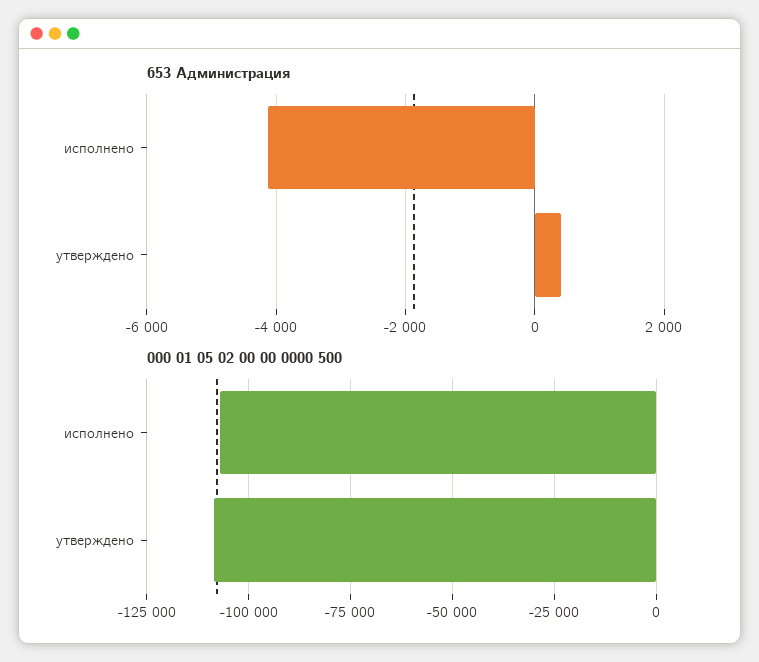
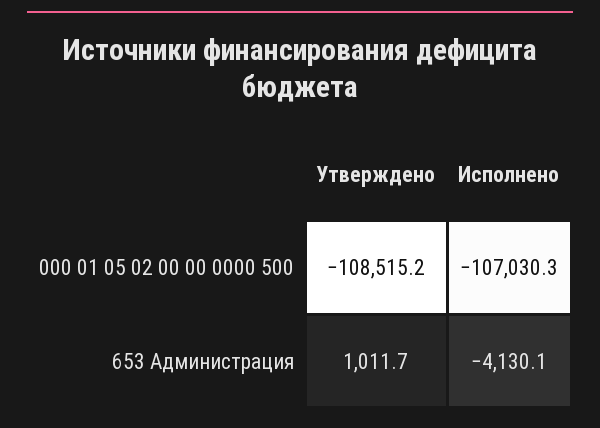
  {
    "653 Администрация": {
      "исполнено": -4130.1,
-     "утверждено": 400
+     "утверждено": 1011.7
    },
    "000 01 05 02 00 00 0000 500": {
      "исполнено": -107030.3,
      "утверждено": -108515.2
    }
  }

